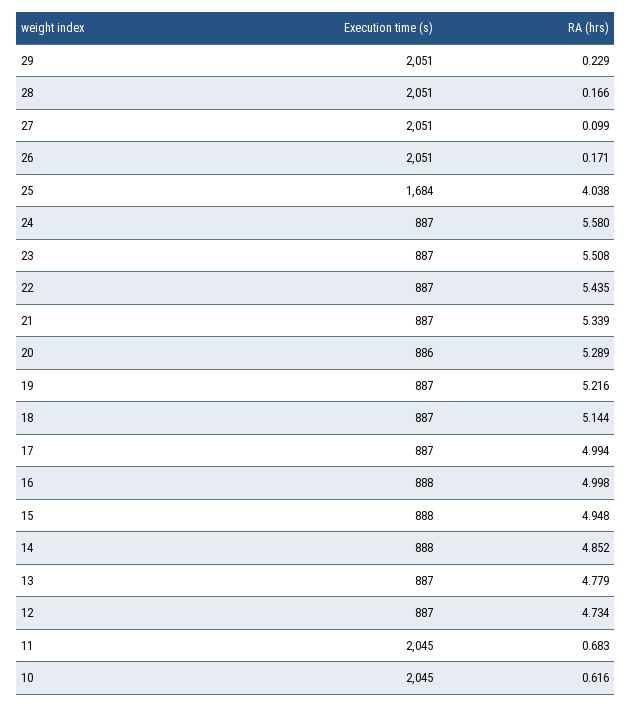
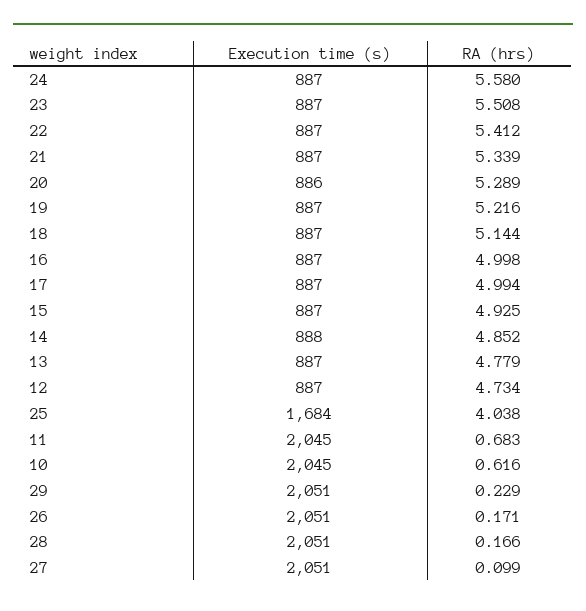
  {
    "Execution time (s)": {
      "29": 2051,
      "28": 2051,
      "27": 2051,
      "26": 2051,
      "25": 1684,
      "24": 887,
      "23": 887,
      "22": 887,
      "21": 887,
      "20": 886,
      "19": 887,
      "18": 887,
      "17": 887,
-     "16": 888,
+     "16": 887,
-     "15": 888,
+     "15": 887,
      "14": 888,
      "13": 887,
      "12": 887,
      "11": 2045,
      "10": 2045
    },
    "RA (hrs)": {
      "29": 0.229,
      "28": 0.166,
      "27": 0.099,
      "26": 0.171,
      "25": 4.038,
      "24": 5.58,
      "23": 5.508,
-     "22": 5.435,
+     "22": 5.412,
      "21": 5.339,
      "20": 5.289,
      "19": 5.216,
      "18": 5.144,
      "17": 4.994,
      "16": 4.998,
-     "15": 4.948,
+     "15": 4.925,
      "14": 4.852,
      "13": 4.779,
      "12": 4.734,
      "11": 0.683,
      "10": 0.616
    }
  }

